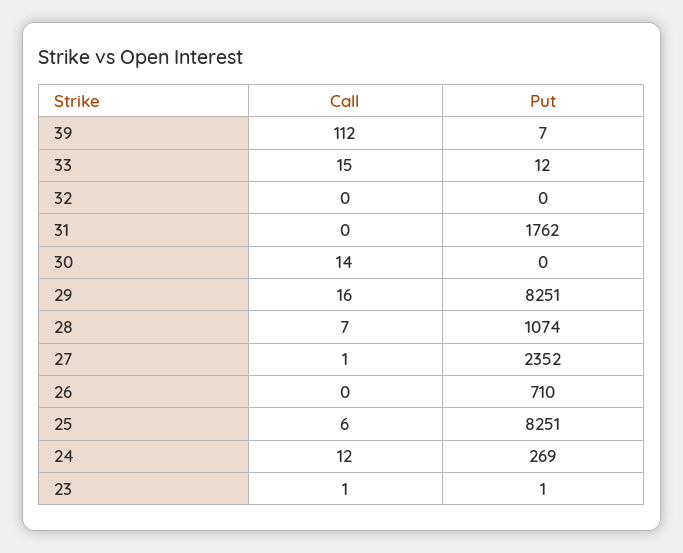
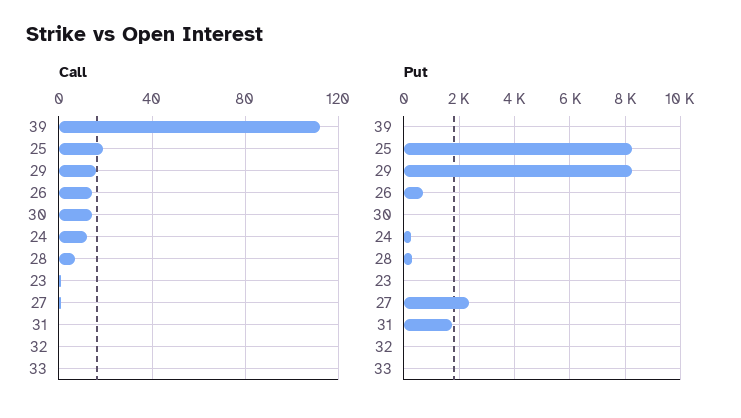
  {
    "Call": {
      "39": 112,
-     "33": 15,
+     "33": 0,
      "32": 0,
      "31": 0,
      "30": 14,
      "29": 16,
      "28": 7,
      "27": 1,
-     "26": 0,
+     "26": 15,
-     "25": 6,
+     "25": 20,
      "24": 12,
      "23": 1
    },
    "Put": {
      "39": 7,
      "33": 12,
      "32": 0,
      "31": 1762,
      "30": 0,
      "29": 8251,
-     "28": 1074,
+     "28": 250,
      "27": 2352,
      "26": 710,
      "25": 8251,
      "24": 269,
      "23": 1
    }
  }

